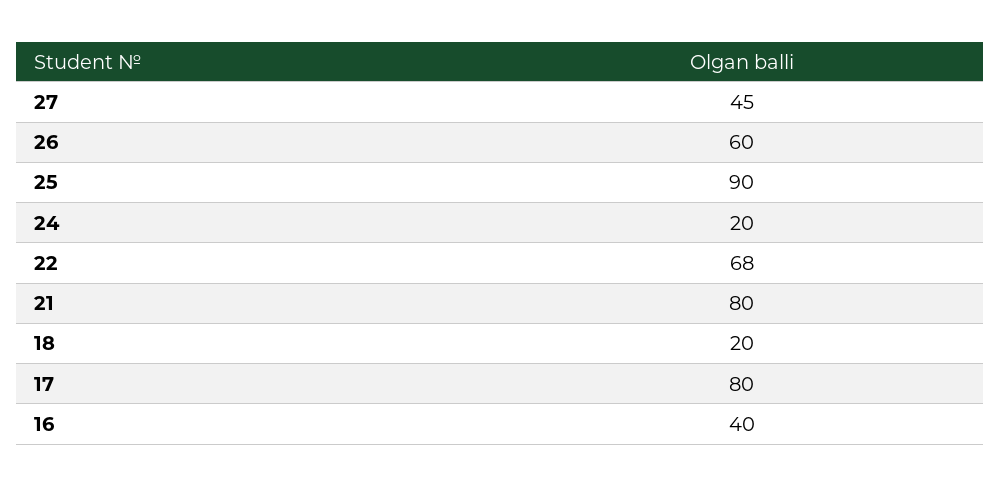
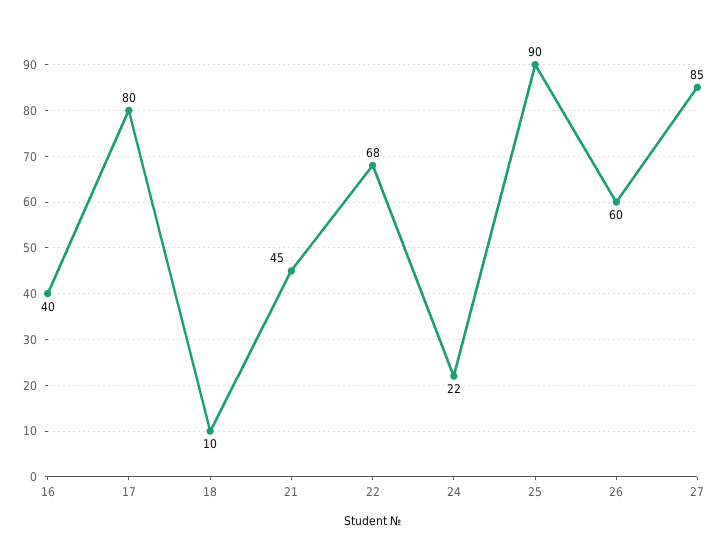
  {
-   "27": 45,
+   "27": 85,
    "26": 60,
    "25": 90,
-   "24": 20,
+   "24": 22,
    "22": 68,
-   "21": 80,
+   "21": 45,
-   "18": 20,
+   "18": 10,
    "17": 80,
    "16": 40
  }

